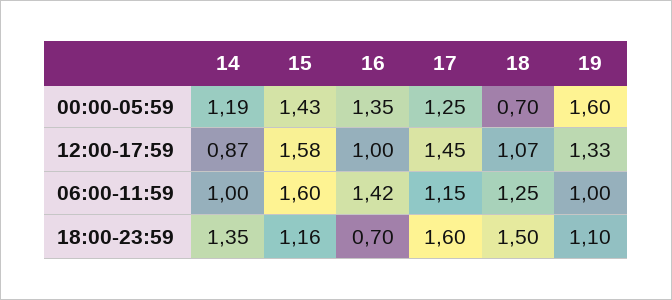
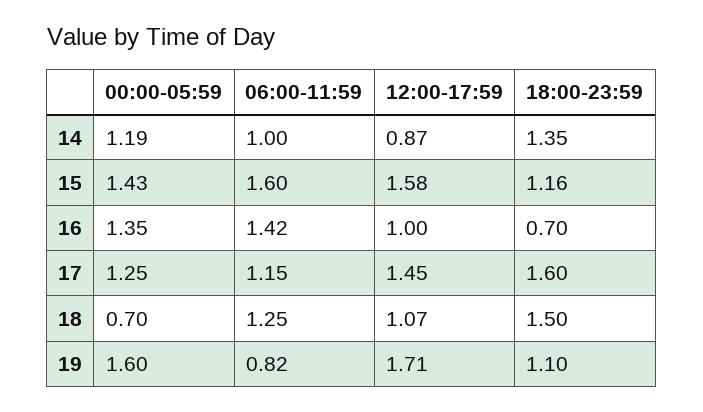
  {
    "14": {
      "00:00-05:59": 1.19,
      "12:00-17:59": 0.87,
      "06:00-11:59": 1,
      "18:00-23:59": 1.35
    },
    "15": {
      "00:00-05:59": 1.43,
      "12:00-17:59": 1.58,
      "06:00-11:59": 1.6,
      "18:00-23:59": 1.16
    },
    "16": {
      "00:00-05:59": 1.35,
      "12:00-17:59": 1,
      "06:00-11:59": 1.42,
      "18:00-23:59": 0.7
    },
    "17": {
      "00:00-05:59": 1.25,
      "12:00-17:59": 1.45,
      "06:00-11:59": 1.15,
      "18:00-23:59": 1.6
    },
    "18": {
      "00:00-05:59": 0.7,
      "12:00-17:59": 1.07,
      "06:00-11:59": 1.25,
      "18:00-23:59": 1.5
    },
    "19": {
      "00:00-05:59": 1.6,
-     "12:00-17:59": 1.33,
+     "12:00-17:59": 1.71,
-     "06:00-11:59": 1,
+     "06:00-11:59": 0.82,
      "18:00-23:59": 1.1
    }
  }

